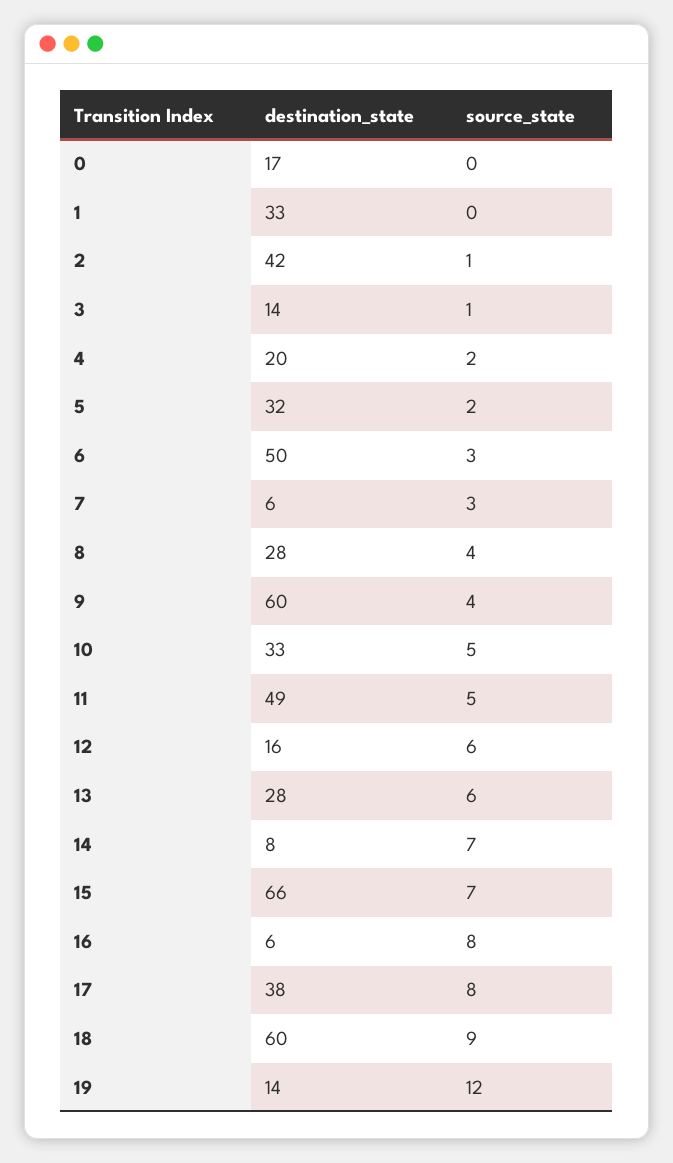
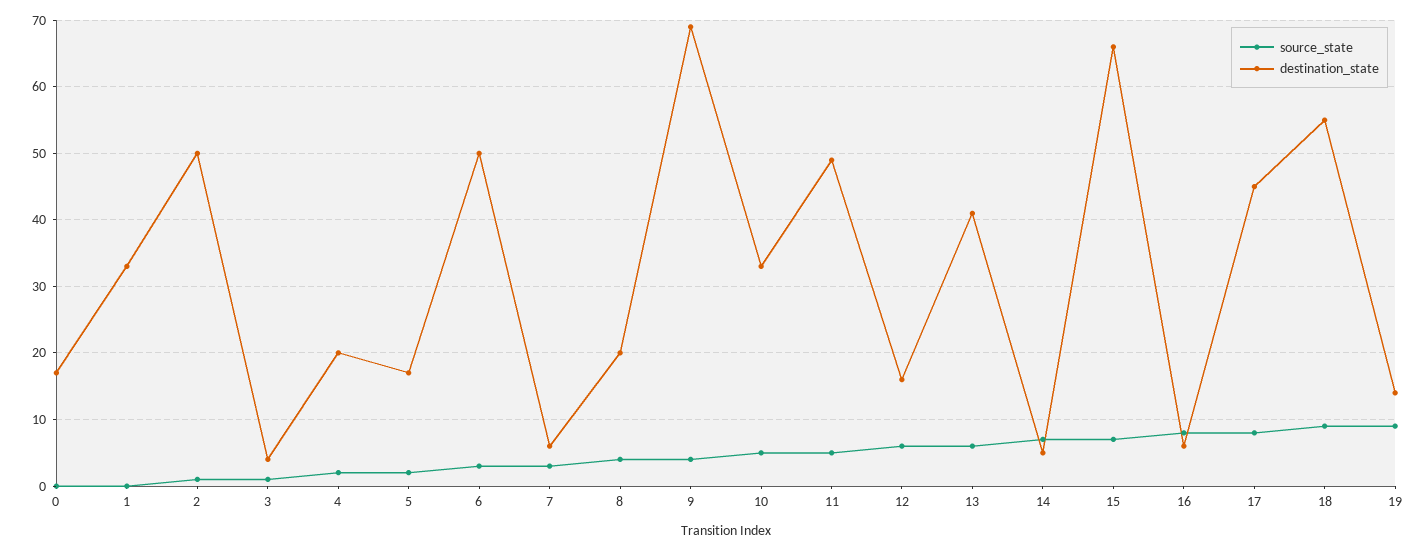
  {
    "destination_state": {
      "0": 17,
      "1": 33,
-     "2": 42,
+     "2": 50,
-     "3": 14,
+     "3": 4,
      "4": 20,
-     "5": 32,
+     "5": 17,
      "6": 50,
      "7": 6,
-     "8": 28,
+     "8": 20,
-     "9": 60,
+     "9": 69,
      "10": 33,
      "11": 49,
      "12": 16,
-     "13": 28,
+     "13": 41,
-     "14": 8,
+     "14": 5,
      "15": 66,
      "16": 6,
-     "17": 38,
+     "17": 45,
-     "18": 60,
+     "18": 55,
      "19": 14
    },
    "source_state": {
      "0": 0,
      "1": 0,
      "2": 1,
      "3": 1,
      "4": 2,
      "5": 2,
      "6": 3,
      "7": 3,
      "8": 4,
      "9": 4,
      "10": 5,
      "11": 5,
      "12": 6,
      "13": 6,
      "14": 7,
      "15": 7,
      "16": 8,
      "17": 8,
      "18": 9,
-     "19": 12
+     "19": 9
    }
  }

